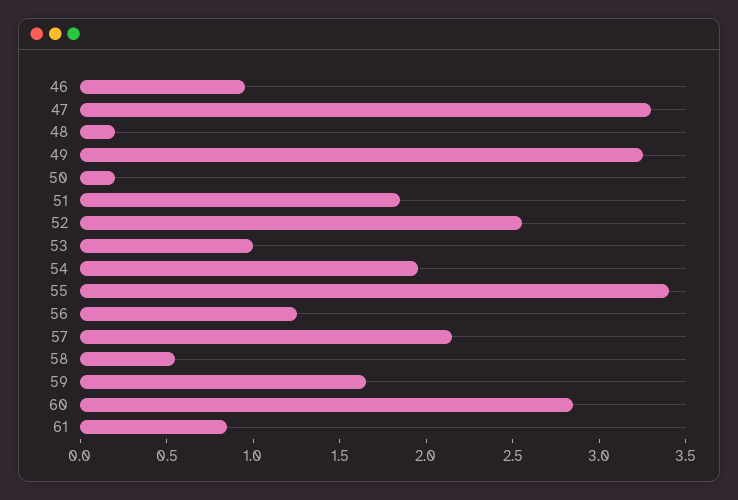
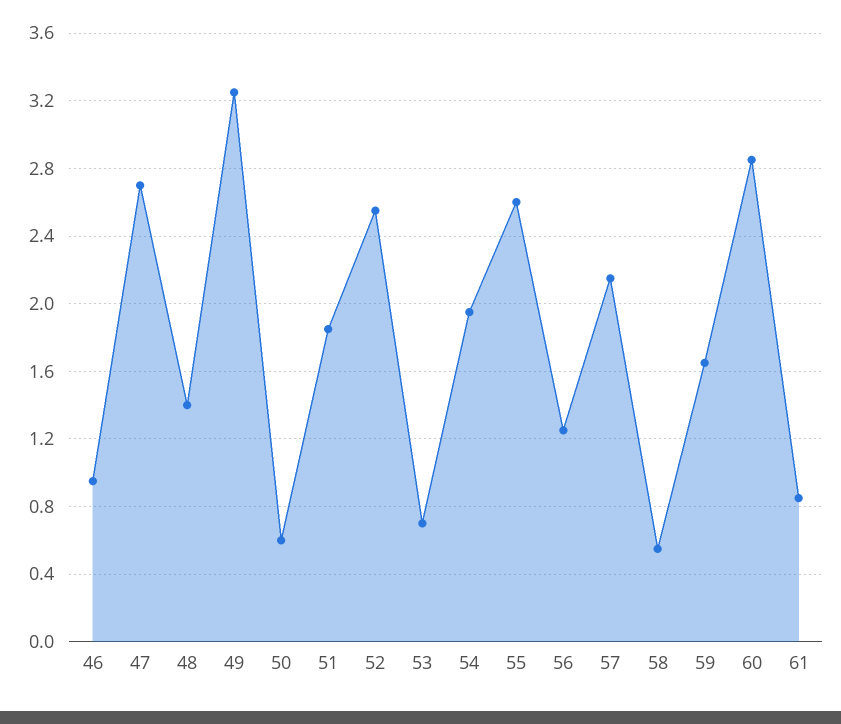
  {
    "46": 0.95,
-   "47": 3.3,
+   "47": 2.7,
-   "48": 0.2,
+   "48": 1.4,
    "49": 3.25,
-   "50": 0.2,
+   "50": 0.6,
    "51": 1.85,
    "52": 2.55,
-   "53": 1,
+   "53": 0.7,
    "54": 1.95,
-   "55": 3.4,
+   "55": 2.6,
    "56": 1.25,
    "57": 2.15,
    "58": 0.55,
    "59": 1.65,
    "60": 2.85,
    "61": 0.85
  }

